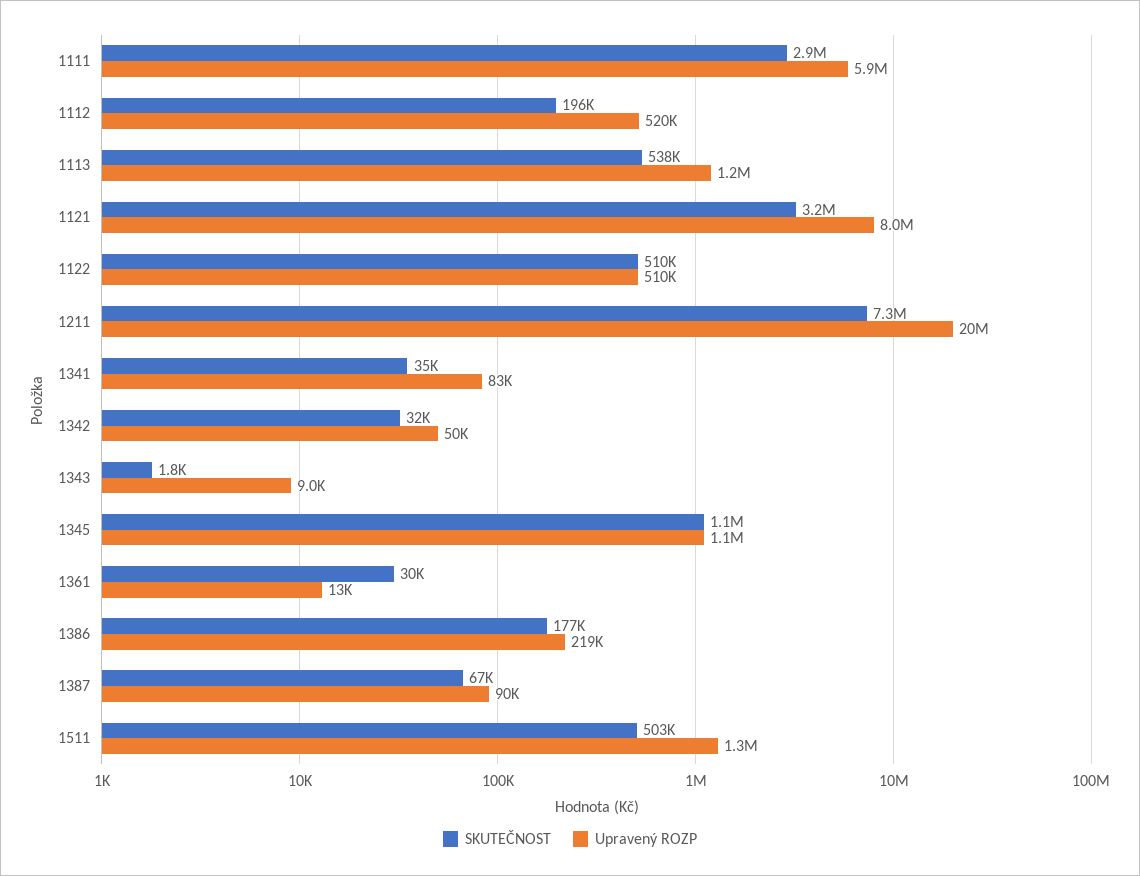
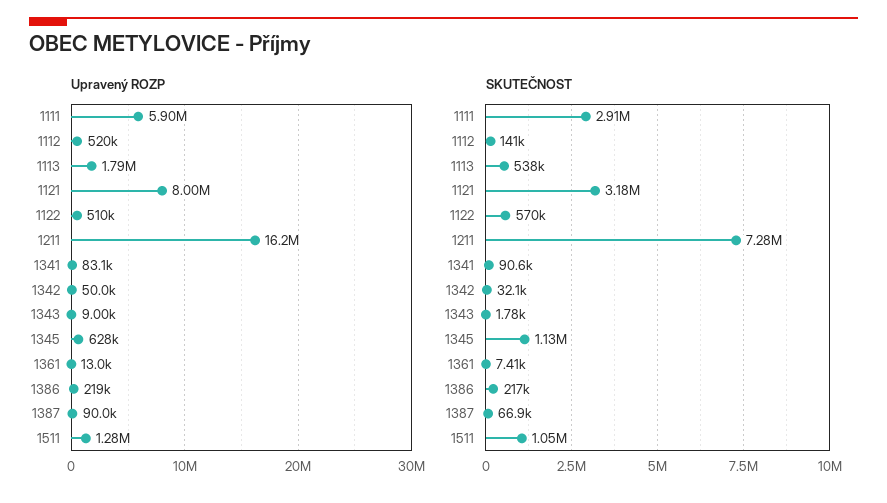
  {
    "SKUTEČNOST": {
      "1111": 2910000,
-     "1112": 196000,
+     "1112": 141000,
      "1113": 538000,
      "1121": 3180000,
-     "1122": 510000,
+     "1122": 570000,
      "1211": 7280000,
-     "1341": 35000,
+     "1341": 90600,
      "1342": 32100,
      "1343": 1780,
      "1345": 1130000,
-     "1361": 30000,
+     "1361": 7410,
-     "1386": 177000,
+     "1386": 217000,
      "1387": 66900,
-     "1511": 503000
+     "1511": 1050000
    },
    "Upravený ROZP": {
      "1111": 5900000,
      "1112": 520000,
-     "1113": 1200000,
+     "1113": 1790000,
      "1121": 8000000,
      "1122": 510000,
-     "1211": 20000000,
+     "1211": 16200000,
      "1341": 83100,
      "1342": 50000,
      "1343": 9000,
-     "1345": 1100000,
+     "1345": 628000,
      "1361": 13000,
      "1386": 219000,
      "1387": 90000,
      "1511": 1280000
    }
  }

